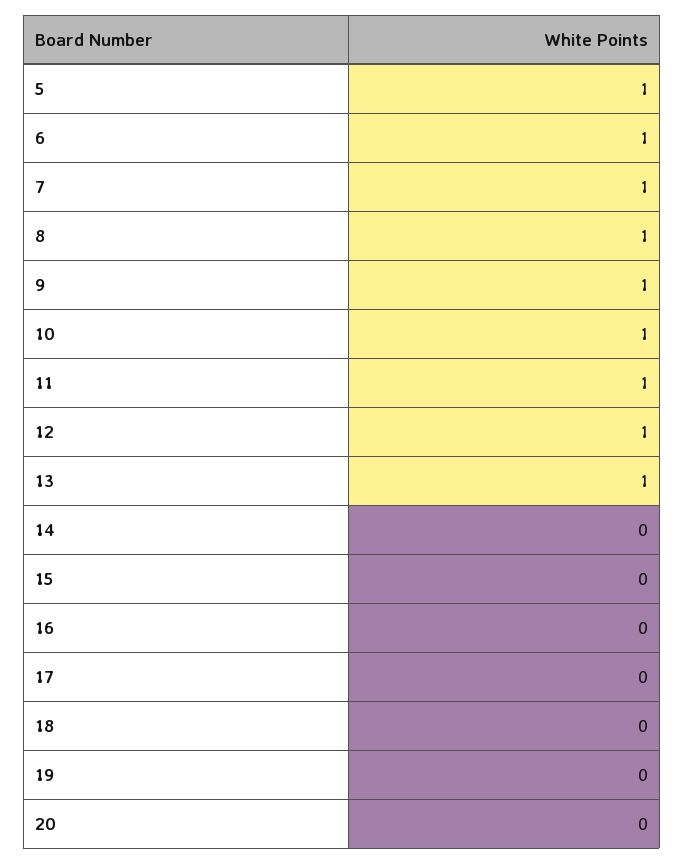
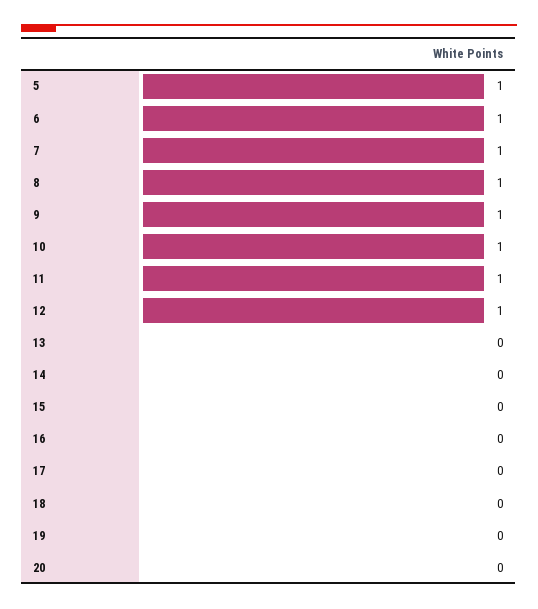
  {
    "5": 1,
    "6": 1,
    "7": 1,
    "8": 1,
    "9": 1,
    "10": 1,
    "11": 1,
    "12": 1,
-   "13": 1,
+   "13": 0,
    "14": 0,
    "15": 0,
    "16": 0,
    "17": 0,
    "18": 0,
    "19": 0,
    "20": 0
  }

